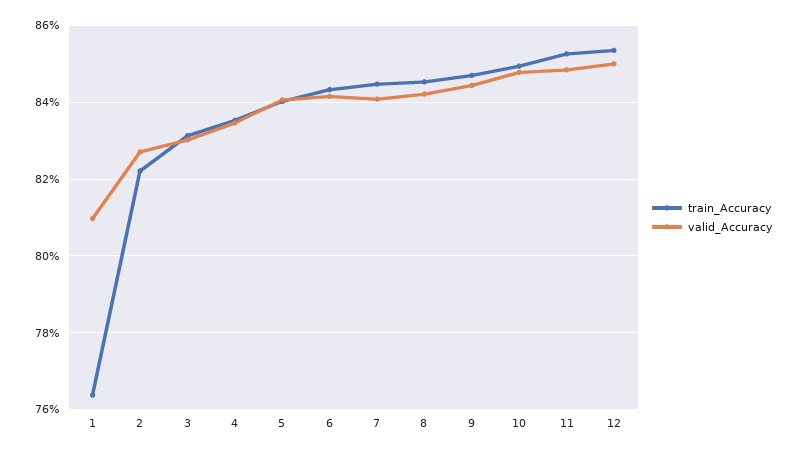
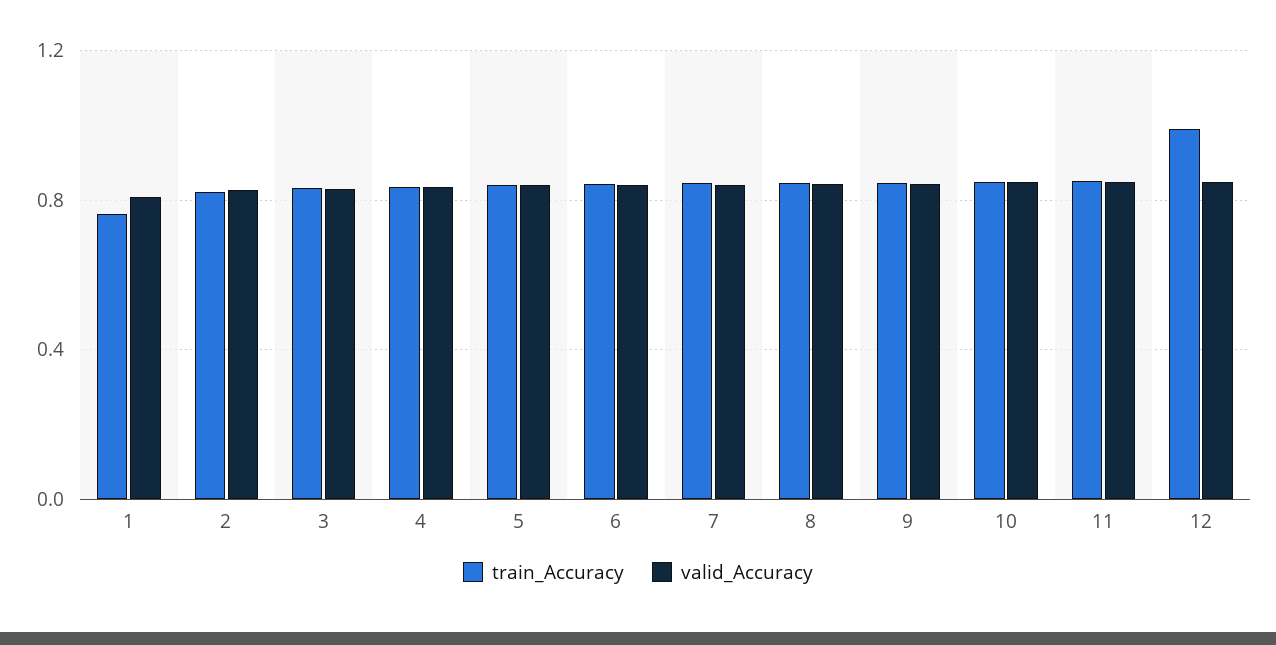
  {
    "train_Accuracy": {
      "1": 0.764,
      "2": 0.822,
      "3": 0.832,
      "4": 0.836,
      "5": 0.84,
      "6": 0.844,
      "7": 0.844,
      "8": 0.846,
      "9": 0.848,
      "10": 0.85,
      "11": 0.852,
-     "12": 0.854
+     "12": 1
    },
    "valid_Accuracy": {
      "1": 0.81,
      "2": 0.828,
      "3": 0.83,
      "4": 0.834,
      "5": 0.84,
      "6": 0.842,
      "7": 0.84,
      "8": 0.842,
      "9": 0.844,
      "10": 0.848,
      "11": 0.848,
      "12": 0.85
    }
  }

